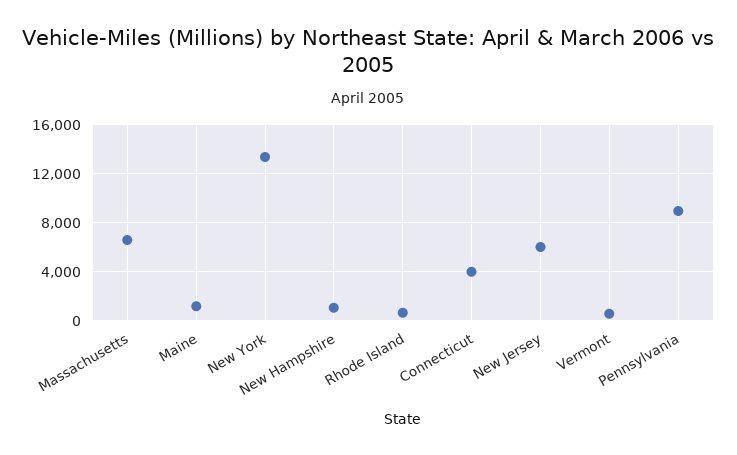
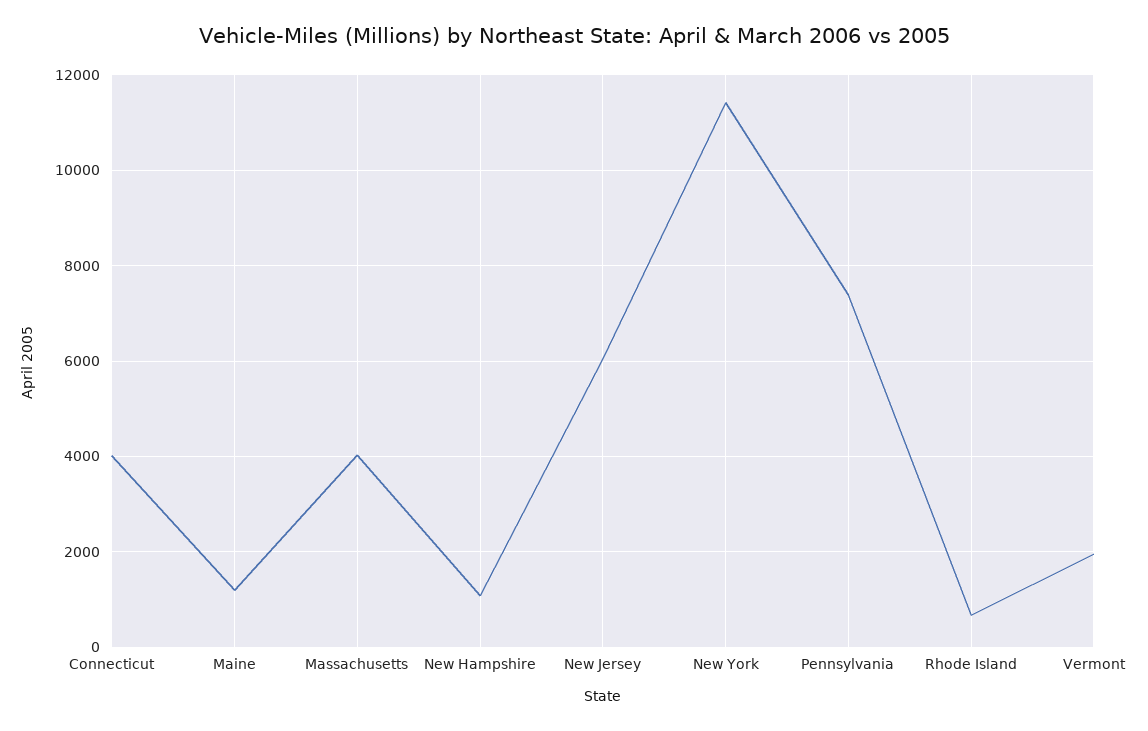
  {
-   "Massachusetts": 6500,
+   "Massachusetts": 4000,
    "Maine": 1200,
-   "New York": 13500,
+   "New York": 11400,
    "New Hampshire": 1000,
    "Rhode Island": 600,
    "Connecticut": 4000,
    "New Jersey": 6000,
-   "Vermont": 500,
+   "Vermont": 2000,
-   "Pennsylvania": 9000
+   "Pennsylvania": 7400
  }

